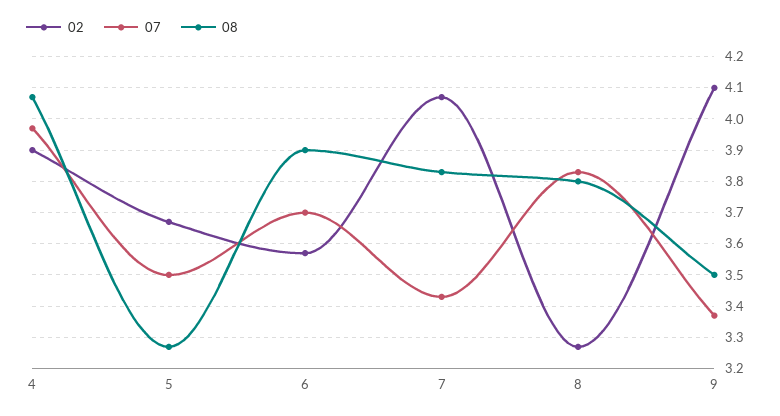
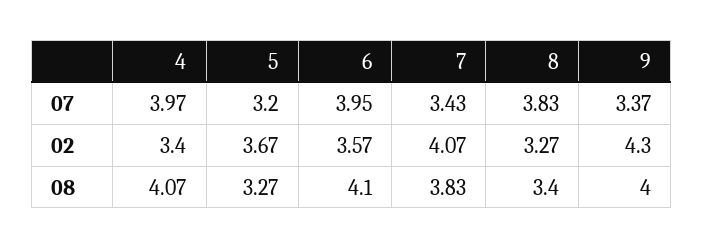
  {
    "02": {
-     "4": 3.9,
+     "4": 3.4,
      "5": 3.67,
      "6": 3.57,
      "7": 4.07,
      "8": 3.27,
-     "9": 4.1
+     "9": 4.3
    },
    "07": {
      "4": 3.97,
-     "5": 3.5,
+     "5": 3.2,
-     "6": 3.7,
+     "6": 3.95,
      "7": 3.43,
      "8": 3.83,
      "9": 3.37
    },
    "08": {
      "4": 4.07,
      "5": 3.27,
-     "6": 3.9,
+     "6": 4.1,
      "7": 3.83,
-     "8": 3.8,
+     "8": 3.4,
-     "9": 3.5
+     "9": 4
    }
  }

